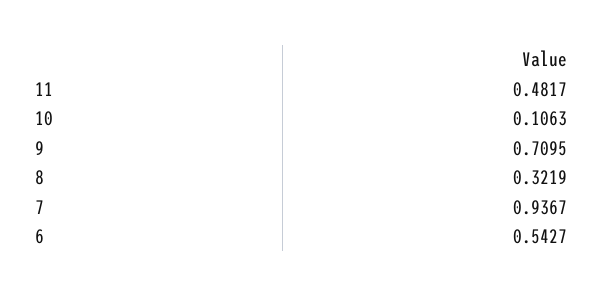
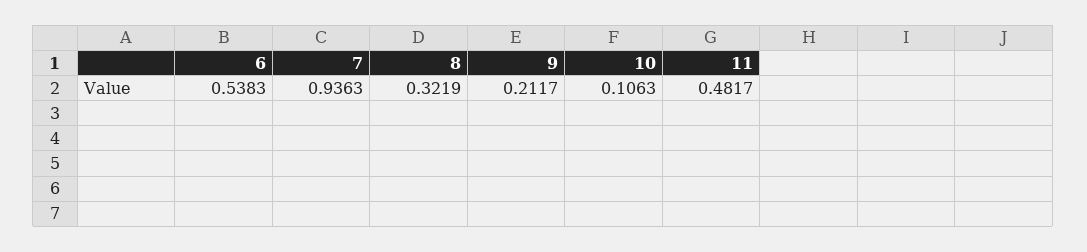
  {
    "11": 0.4817,
    "10": 0.1063,
-   "9": 0.7095,
+   "9": 0.2117,
    "8": 0.3219,
-   "7": 0.9367,
+   "7": 0.9363,
-   "6": 0.5427
+   "6": 0.5383
  }

